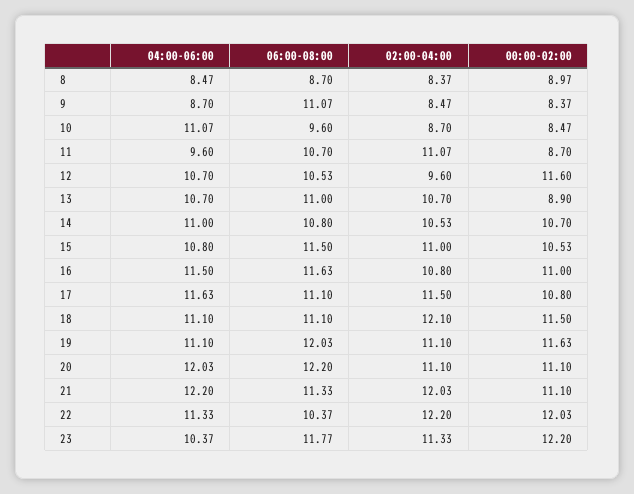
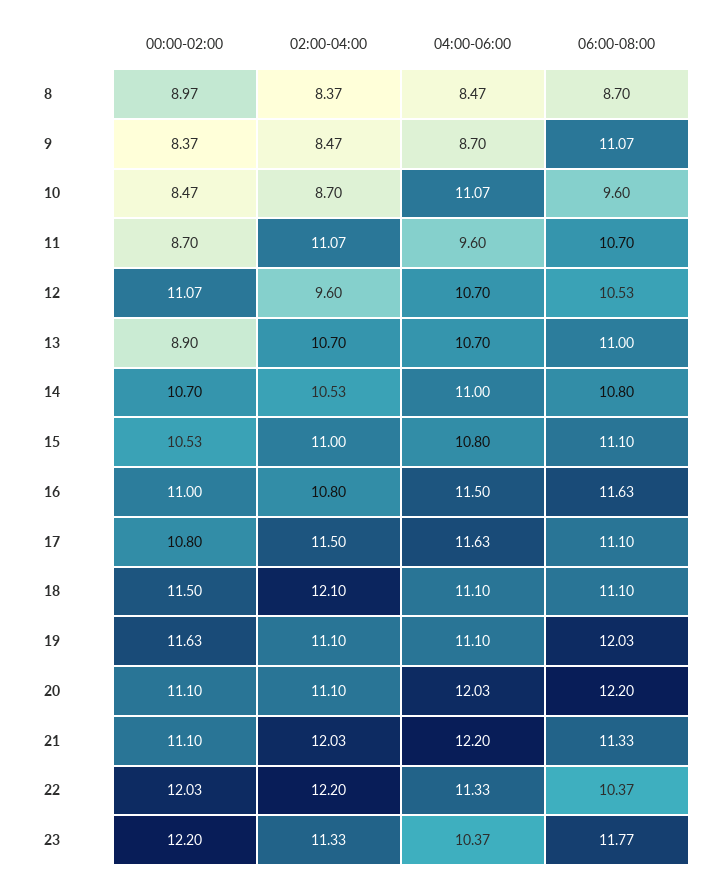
  {
    "04:00-06:00": {
      "8": 8.47,
      "9": 8.7,
      "10": 11.07,
      "11": 9.6,
      "12": 10.7,
      "13": 10.7,
      "14": 11,
      "15": 10.8,
      "16": 11.5,
      "17": 11.63,
      "18": 11.1,
      "19": 11.1,
      "20": 12.03,
      "21": 12.2,
      "22": 11.33,
      "23": 10.37
    },
    "06:00-08:00": {
      "8": 8.7,
      "9": 11.07,
      "10": 9.6,
      "11": 10.7,
      "12": 10.53,
      "13": 11,
      "14": 10.8,
-     "15": 11.5,
+     "15": 11.1,
      "16": 11.63,
      "17": 11.1,
      "18": 11.1,
      "19": 12.03,
      "20": 12.2,
      "21": 11.33,
      "22": 10.37,
      "23": 11.77
    },
    "02:00-04:00": {
      "8": 8.37,
      "9": 8.47,
      "10": 8.7,
      "11": 11.07,
      "12": 9.6,
      "13": 10.7,
      "14": 10.53,
      "15": 11,
      "16": 10.8,
      "17": 11.5,
      "18": 12.1,
      "19": 11.1,
      "20": 11.1,
      "21": 12.03,
      "22": 12.2,
      "23": 11.33
    },
    "00:00-02:00": {
      "8": 8.97,
      "9": 8.37,
      "10": 8.47,
      "11": 8.7,
-     "12": 11.6,
+     "12": 11.07,
      "13": 8.9,
      "14": 10.7,
      "15": 10.53,
      "16": 11,
      "17": 10.8,
      "18": 11.5,
      "19": 11.63,
      "20": 11.1,
      "21": 11.1,
      "22": 12.03,
      "23": 12.2
    }
  }

